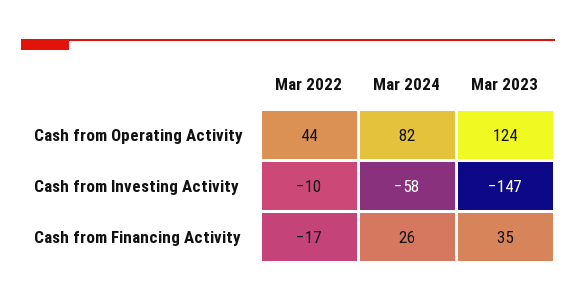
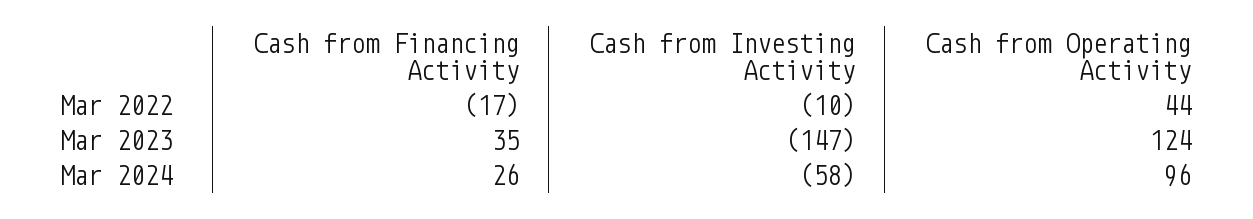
  {
    "Mar 2022": {
      "Cash from Operating Activity": 44,
      "Cash from Investing Activity": -10,
      "Cash from Financing Activity": -17
    },
    "Mar 2024": {
-     "Cash from Operating Activity": 82,
+     "Cash from Operating Activity": 96,
      "Cash from Investing Activity": -58,
      "Cash from Financing Activity": 26
    },
    "Mar 2023": {
      "Cash from Operating Activity": 124,
      "Cash from Investing Activity": -147,
      "Cash from Financing Activity": 35
    }
  }

